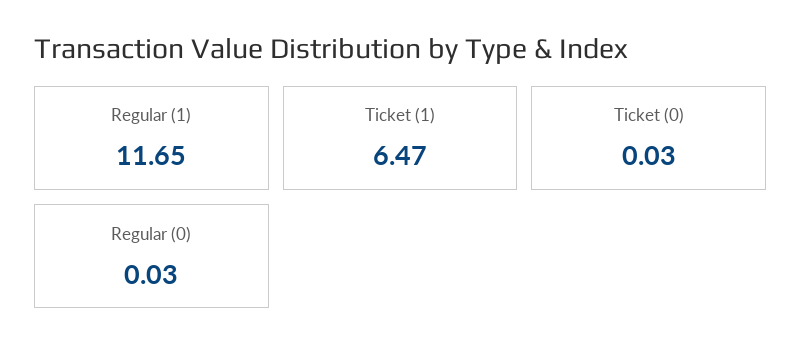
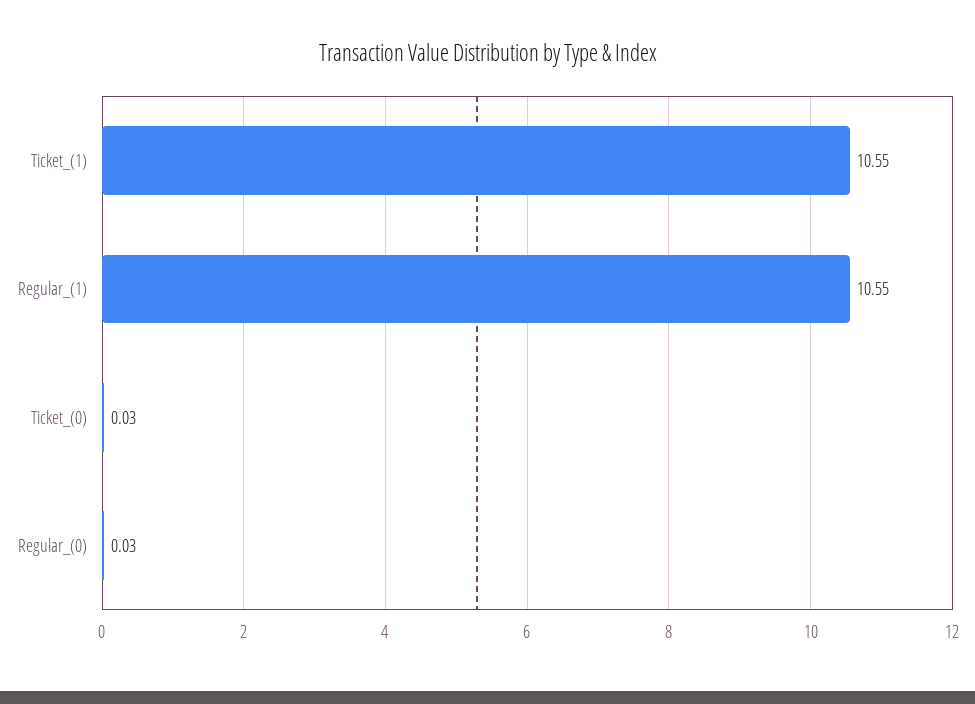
  {
-   "Regular (1)": 11.65,
+   "Regular (1)": 10.55,
-   "Ticket (1)": 6.47,
+   "Ticket (1)": 10.55,
    "Ticket (0)": 0.03,
    "Regular (0)": 0.03
  }

